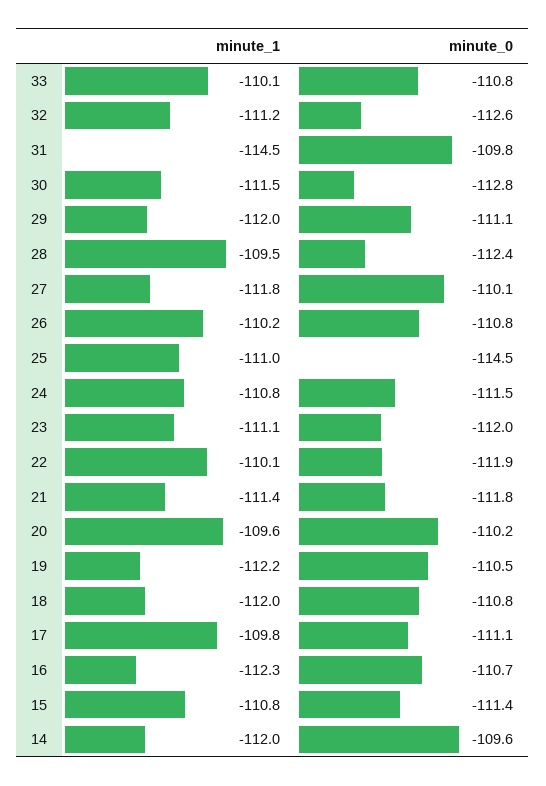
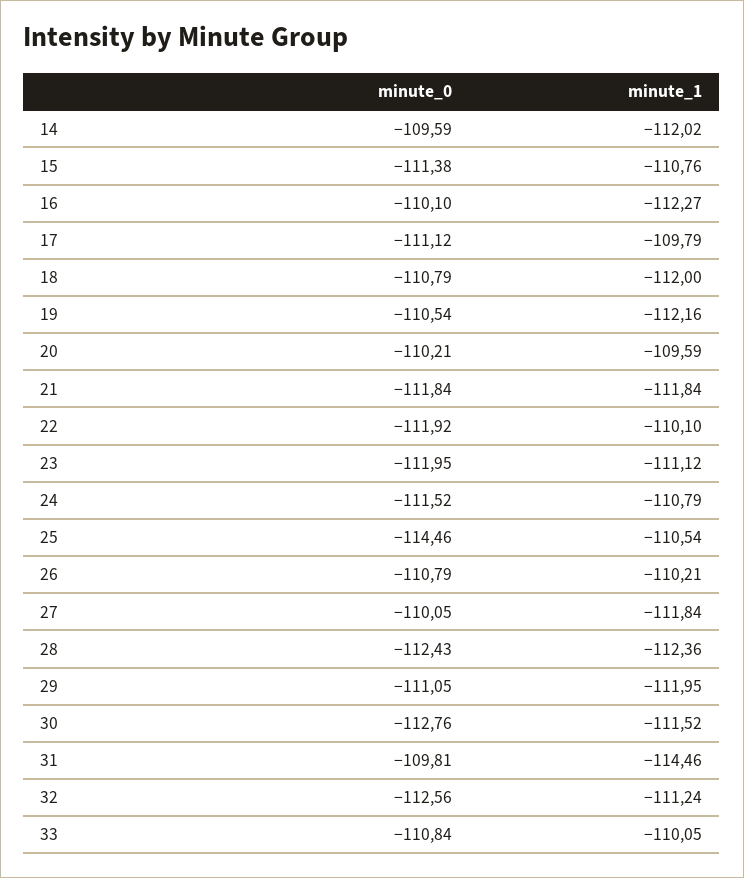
  {
    "minute_1": {
      "33": -110.05,
      "32": -111.24,
      "31": -114.46,
      "30": -111.52,
      "29": -111.95,
-     "28": -109.5,
+     "28": -112.36,
      "27": -111.84,
      "26": -110.21,
-     "25": -111,
+     "25": -110.54,
      "24": -110.79,
      "23": -111.12,
      "22": -110.1,
-     "21": -111.4,
+     "21": -111.84,
      "20": -109.59,
      "19": -112.16,
      "18": -112,
      "17": -109.79,
      "16": -112.27,
      "15": -110.76,
      "14": -112.02
    },
    "minute_0": {
      "33": -110.84,
      "32": -112.56,
      "31": -109.81,
      "30": -112.76,
      "29": -111.05,
      "28": -112.43,
      "27": -110.05,
      "26": -110.79,
      "25": -114.46,
      "24": -111.52,
      "23": -111.95,
      "22": -111.92,
      "21": -111.84,
      "20": -110.21,
      "19": -110.54,
      "18": -110.79,
      "17": -111.12,
-     "16": -110.7,
+     "16": -110.1,
      "15": -111.38,
      "14": -109.59
    }
  }

